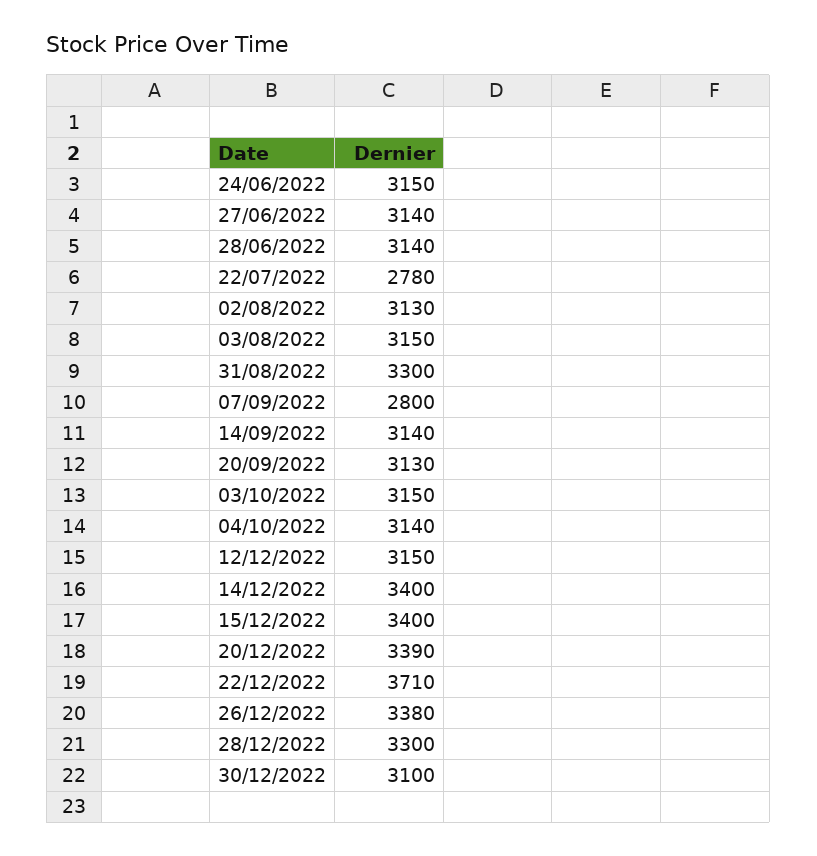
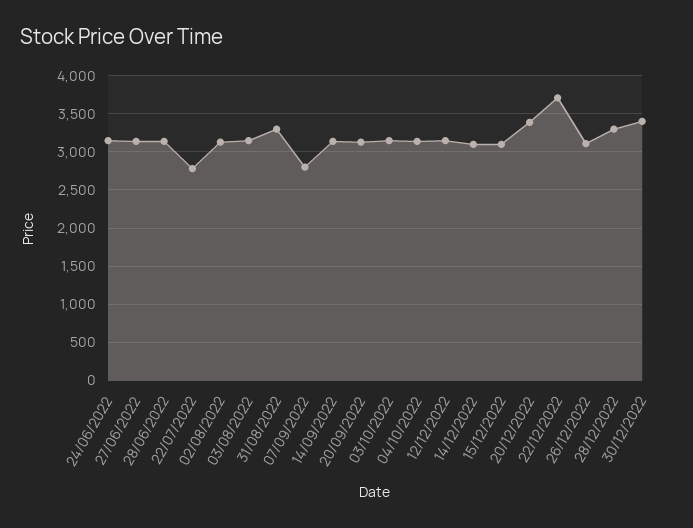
  {
    "24/06/2022": 3150,
    "27/06/2022": 3140,
    "28/06/2022": 3140,
    "22/07/2022": 2780,
    "02/08/2022": 3130,
    "03/08/2022": 3150,
    "31/08/2022": 3300,
    "07/09/2022": 2800,
    "14/09/2022": 3140,
    "20/09/2022": 3130,
    "03/10/2022": 3150,
    "04/10/2022": 3140,
    "12/12/2022": 3150,
-   "14/12/2022": 3400,
+   "14/12/2022": 3100,
-   "15/12/2022": 3400,
+   "15/12/2022": 3100,
    "20/12/2022": 3390,
    "22/12/2022": 3710,
-   "26/12/2022": 3380,
+   "26/12/2022": 3100,
    "28/12/2022": 3300,
-   "30/12/2022": 3100
+   "30/12/2022": 3400
  }

